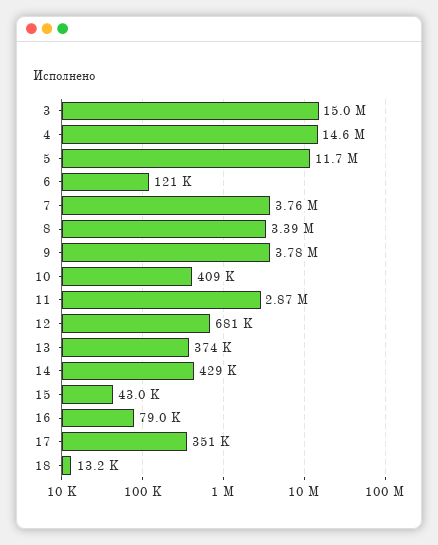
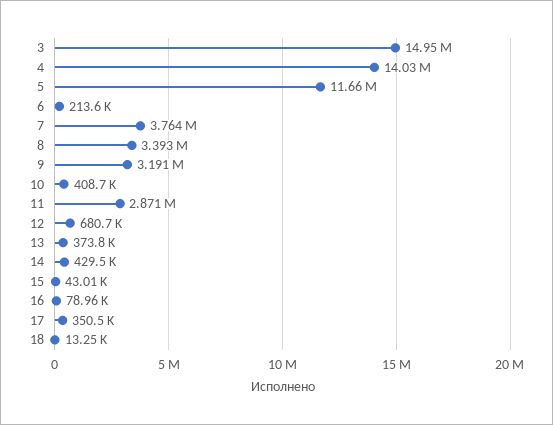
  {
    "3": 14950000,
-   "4": 14600000,
+   "4": 14030000,
    "5": 11660000,
-   "6": 121000,
+   "6": 213600,
    "7": 3764000,
    "8": 3393000,
-   "9": 3780000,
+   "9": 3191000,
    "10": 408700,
    "11": 2871000,
    "12": 680700,
    "13": 373800,
    "14": 429500,
    "15": 43010,
    "16": 78960,
    "17": 350500,
    "18": 13250
  }

